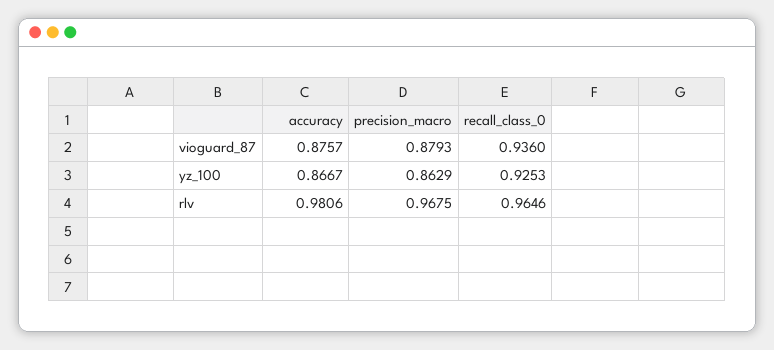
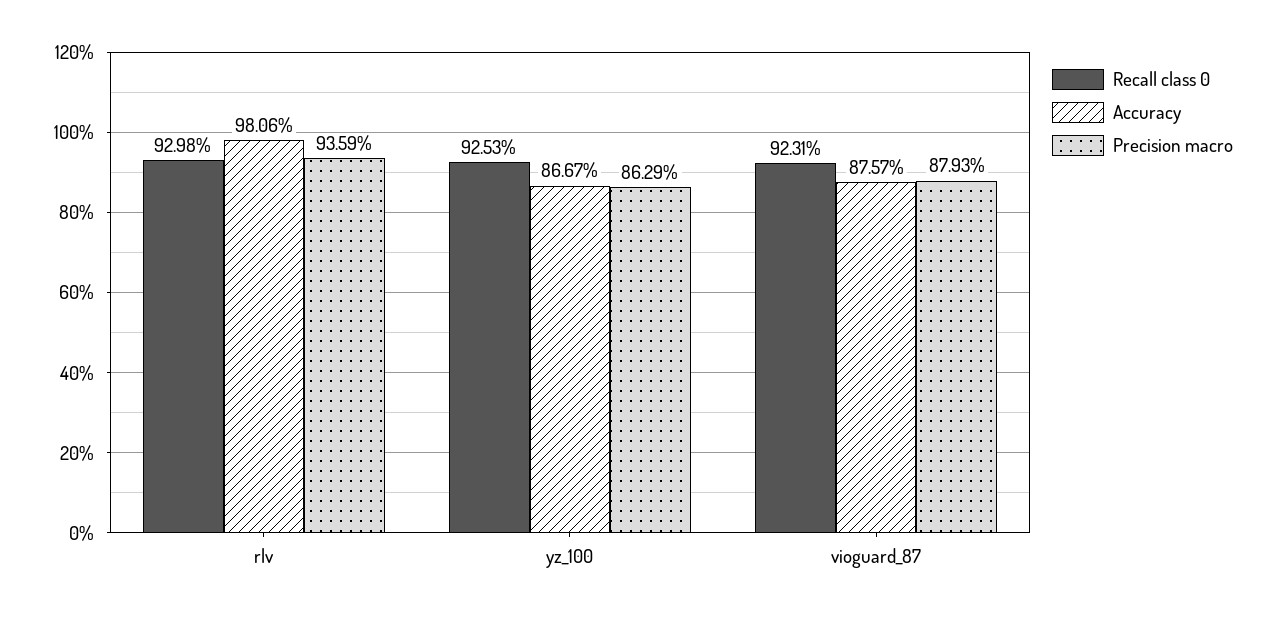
  {
    "accuracy": {
      "vioguard_87": 0.8757,
      "yz_100": 0.8667,
      "rlv": 0.9806
    },
    "precision_macro": {
      "vioguard_87": 0.8793,
      "yz_100": 0.8629,
-     "rlv": 0.9675
+     "rlv": 0.9359
    },
    "recall_class_0": {
-     "vioguard_87": 0.936,
+     "vioguard_87": 0.9231,
      "yz_100": 0.9253,
-     "rlv": 0.9646
+     "rlv": 0.9298
    }
  }

